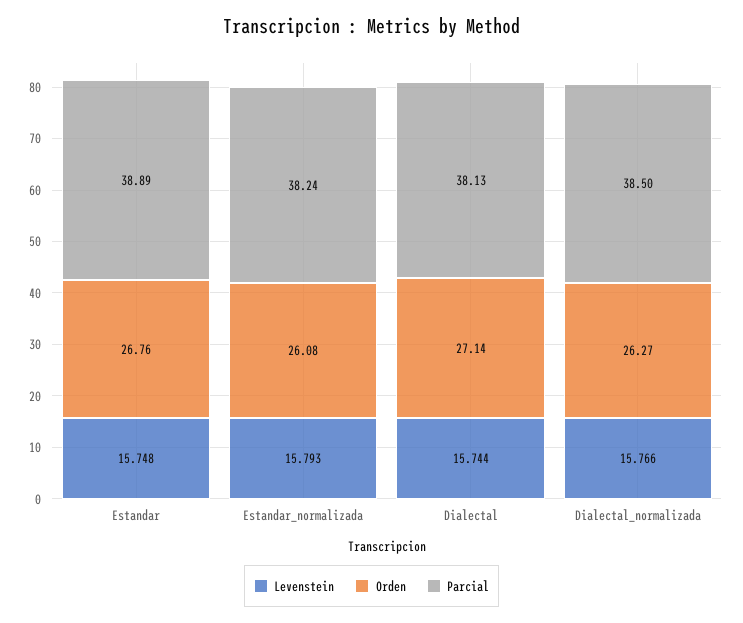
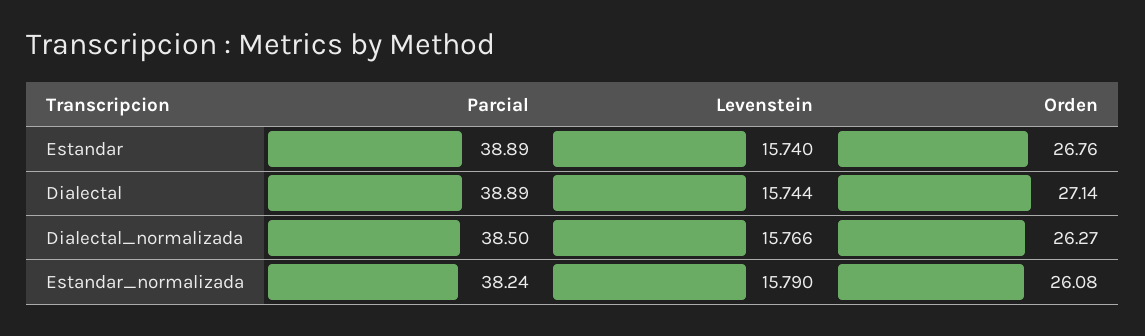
  {
    "Levenstein": {
-     "Estandar": 15.748,
+     "Estandar": 15.74,
-     "Estandar_normalizada": 15.793,
+     "Estandar_normalizada": 15.79,
      "Dialectal": 15.744,
      "Dialectal_normalizada": 15.766
    },
    "Orden": {
      "Estandar": 26.76,
      "Estandar_normalizada": 26.08,
      "Dialectal": 27.14,
      "Dialectal_normalizada": 26.27
    },
    "Parcial": {
      "Estandar": 38.89,
      "Estandar_normalizada": 38.24,
-     "Dialectal": 38.13,
+     "Dialectal": 38.89,
      "Dialectal_normalizada": 38.5
    }
  }

